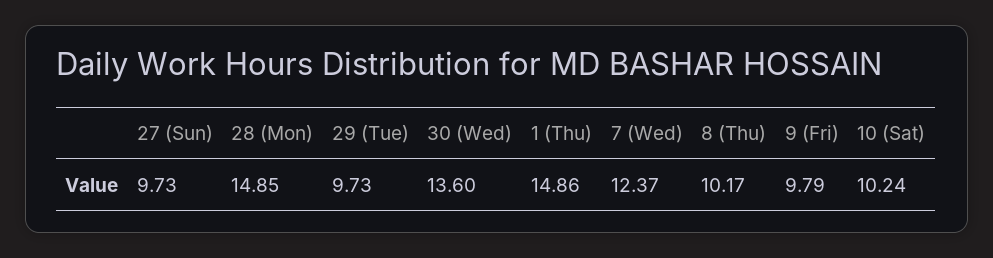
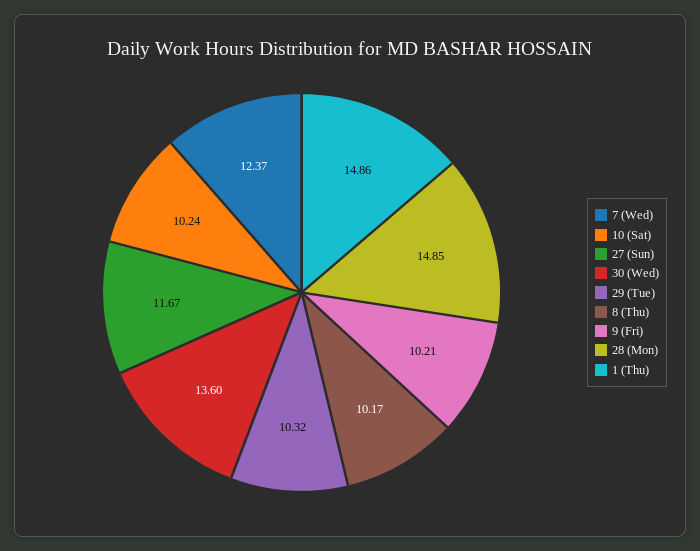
  {
-   "27 (Sun)": 9.73,
+   "27 (Sun)": 11.67,
    "28 (Mon)": 14.85,
-   "29 (Tue)": 9.73,
+   "29 (Tue)": 10.32,
    "30 (Wed)": 13.6,
    "1 (Thu)": 14.86,
    "7 (Wed)": 12.37,
    "8 (Thu)": 10.17,
-   "9 (Fri)": 9.79,
+   "9 (Fri)": 10.21,
    "10 (Sat)": 10.24
  }

